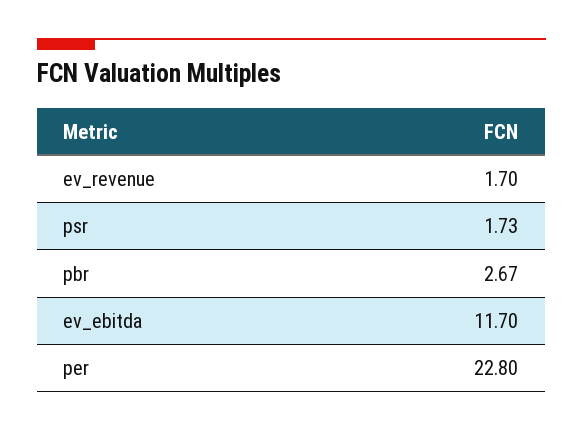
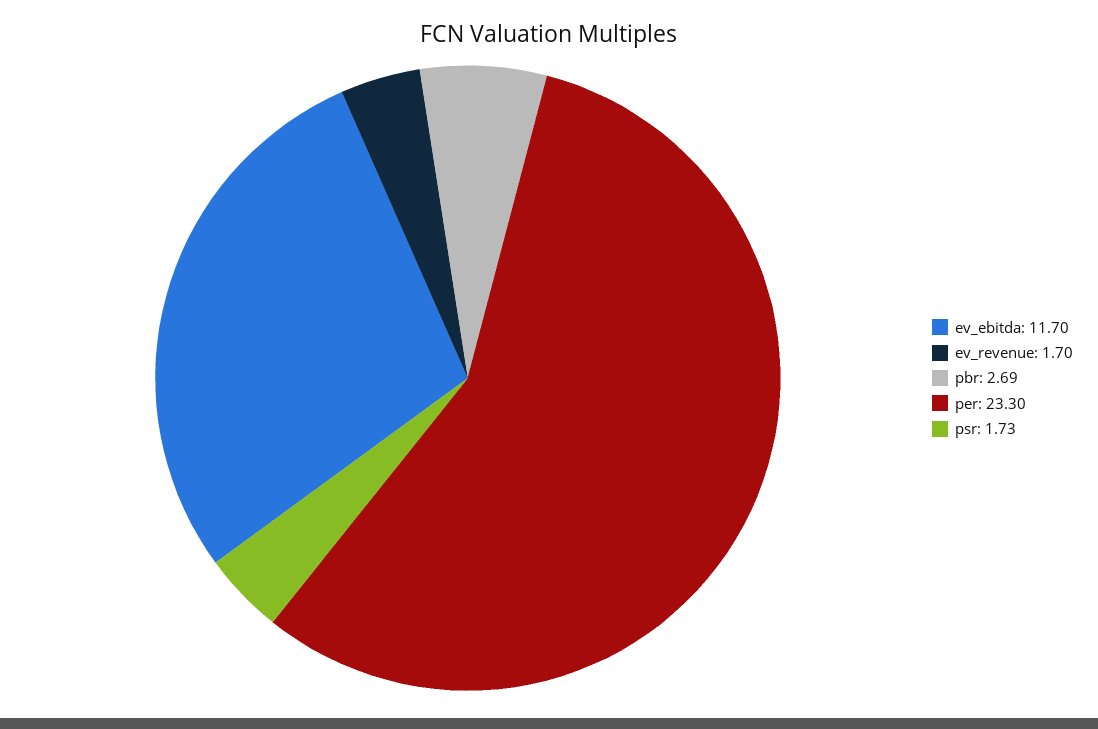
  {
    "ev_revenue": 1.7,
    "psr": 1.73,
-   "pbr": 2.67,
+   "pbr": 2.69,
    "ev_ebitda": 11.7,
-   "per": 22.8
+   "per": 23.3
  }

